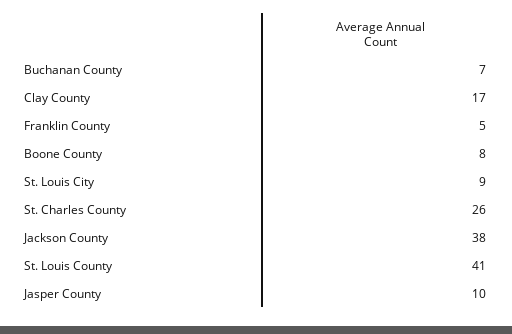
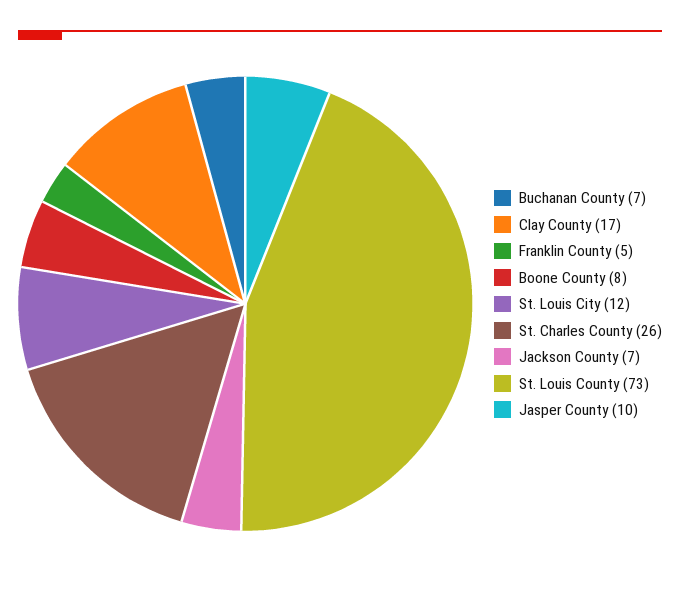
  {
    "Buchanan County": 7,
    "Clay County": 17,
    "Franklin County": 5,
    "Boone County": 8,
-   "St. Louis City": 9,
+   "St. Louis City": 12,
    "St. Charles County": 26,
-   "Jackson County": 38,
+   "Jackson County": 7,
-   "St. Louis County": 41,
+   "St. Louis County": 73,
    "Jasper County": 10
  }

